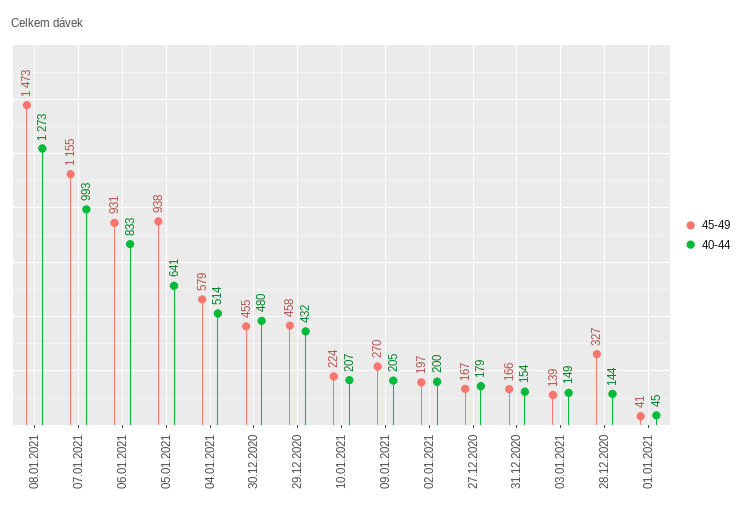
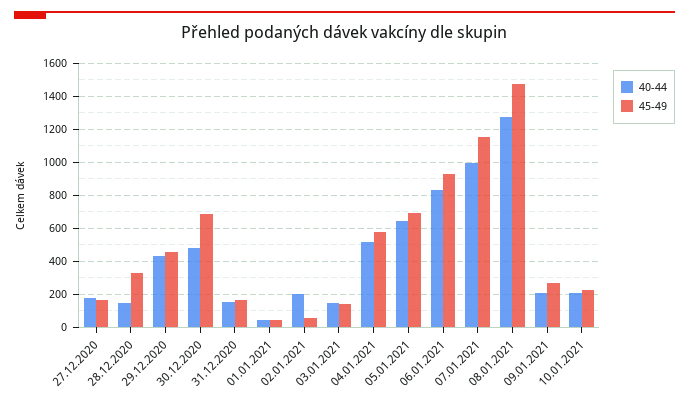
  {
    "45-49": {
      "08.01.2021": 1473,
      "07.01.2021": 1155,
      "06.01.2021": 931,
-     "05.01.2021": 938,
+     "05.01.2021": 700,
      "04.01.2021": 579,
-     "30.12.2020": 455,
+     "30.12.2020": 700,
      "29.12.2020": 458,
      "10.01.2021": 224,
      "09.01.2021": 270,
-     "02.01.2021": 197,
+     "02.01.2021": 50,
      "27.12.2020": 167,
      "31.12.2020": 166,
      "03.01.2021": 139,
      "28.12.2020": 327,
      "01.01.2021": 41
    },
    "40-44": {
      "08.01.2021": 1273,
      "07.01.2021": 993,
      "06.01.2021": 833,
      "05.01.2021": 641,
      "04.01.2021": 514,
      "30.12.2020": 480,
      "29.12.2020": 432,
      "10.01.2021": 207,
      "09.01.2021": 205,
      "02.01.2021": 200,
      "27.12.2020": 179,
      "31.12.2020": 154,
      "03.01.2021": 149,
      "28.12.2020": 144,
      "01.01.2021": 45
    }
  }

